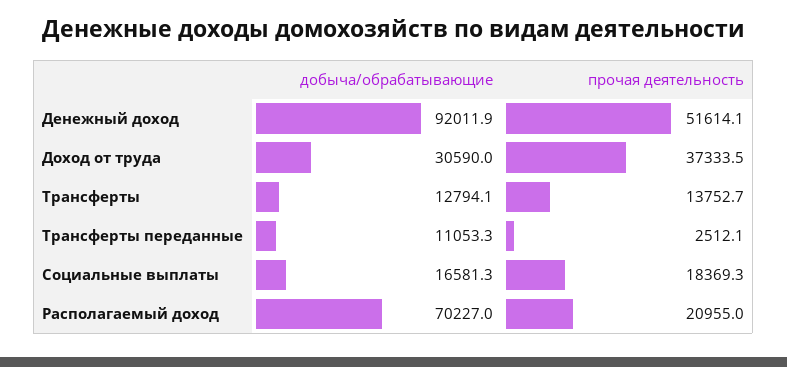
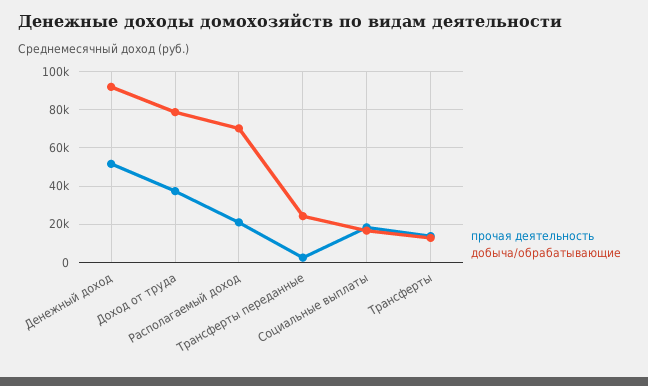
  {
    "добыча/обрабатывающие": {
      "Денежный доход": 92011.9,
-     "Доход от труда": 30590,
+     "Доход от труда": 80000,
      "Трансферты": 12794.1,
-     "Трансферты переданные": 11053.3,
+     "Трансферты переданные": 25000,
      "Социальные выплаты": 16581.3,
      "Располагаемый доход": 70227
    },
    "прочая деятельность": {
      "Денежный доход": 51614.1,
      "Доход от труда": 37333.5,
      "Трансферты": 13752.7,
      "Трансферты переданные": 2512.1,
      "Социальные выплаты": 18369.3,
      "Располагаемый доход": 20955
    }
  }

